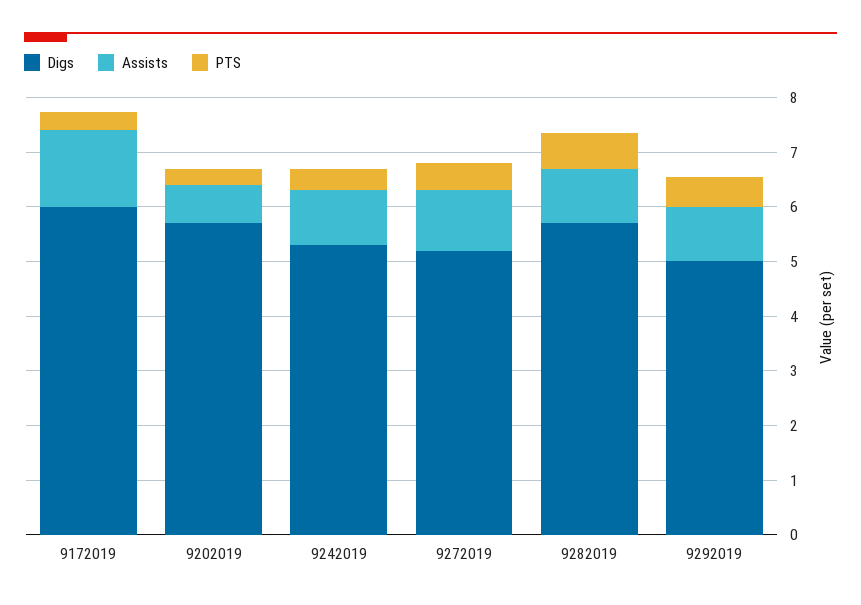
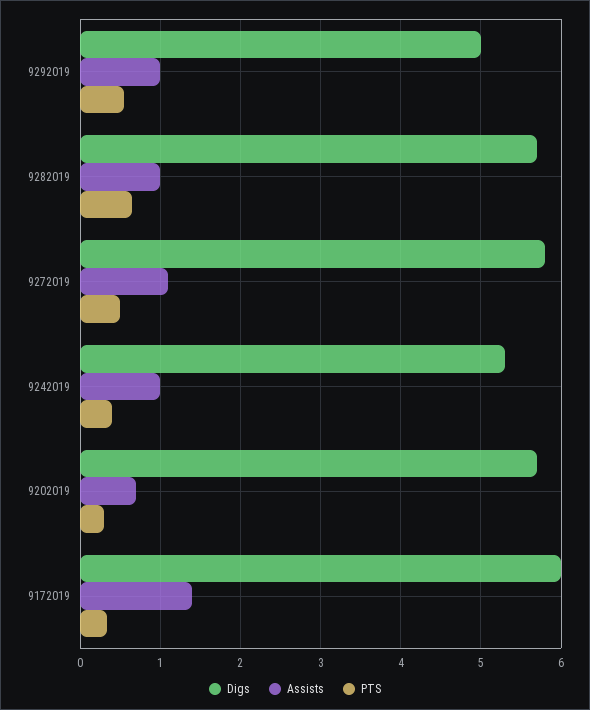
  {
    "Digs": {
      "9172019": 6,
      "9202019": 5.7,
      "9242019": 5.3,
-     "9272019": 5.2,
+     "9272019": 5.8,
      "9282019": 5.7,
      "9292019": 5
    },
    "Assists": {
      "9172019": 1.4,
      "9202019": 0.7,
      "9242019": 1,
      "9272019": 1.1,
      "9282019": 1,
      "9292019": 1
    },
    "PTS": {
      "9172019": 0.3,
      "9202019": 0.3,
      "9242019": 0.4,
      "9272019": 0.5,
      "9282019": 0.7,
      "9292019": 0.6
    }
  }

